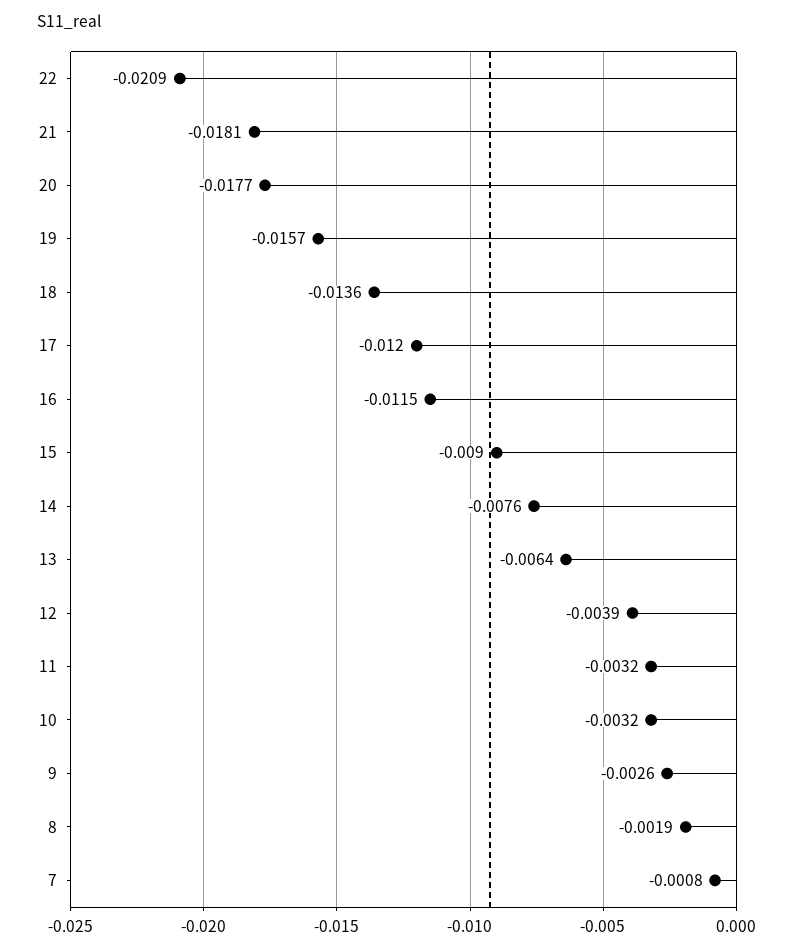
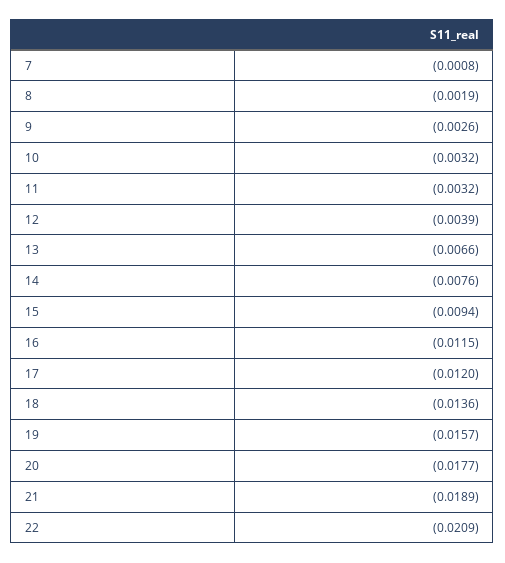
  {
    "22": -0.0209,
-   "21": -0.0181,
+   "21": -0.0189,
    "20": -0.0177,
    "19": -0.0157,
    "18": -0.0136,
    "17": -0.012,
    "16": -0.0115,
-   "15": -0.009,
+   "15": -0.0094,
    "14": -0.0076,
-   "13": -0.0064,
+   "13": -0.0066,
    "12": -0.0039,
    "11": -0.0032,
    "10": -0.0032,
    "9": -0.0026,
    "8": -0.0019,
    "7": -0.0008
  }

